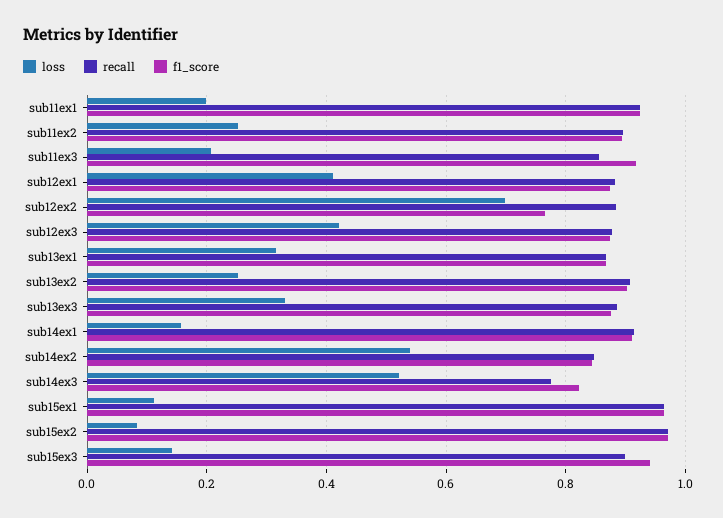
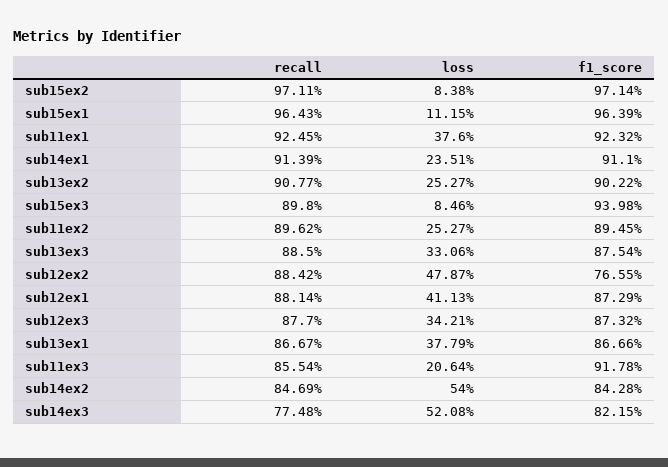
  {
    "loss": {
-     "sub11ex1": 0.2,
+     "sub11ex1": 0.376,
      "sub11ex2": 0.2527,
      "sub11ex3": 0.2064,
      "sub12ex1": 0.4113,
-     "sub12ex2": 0.7,
+     "sub12ex2": 0.4787,
-     "sub12ex3": 0.42,
+     "sub12ex3": 0.3421,
-     "sub13ex1": 0.32,
+     "sub13ex1": 0.3779,
      "sub13ex2": 0.2527,
      "sub13ex3": 0.3306,
-     "sub14ex1": 0.16,
+     "sub14ex1": 0.2351,
      "sub14ex2": 0.54,
      "sub14ex3": 0.5208,
      "sub15ex1": 0.1115,
      "sub15ex2": 0.0838,
-     "sub15ex3": 0.14
+     "sub15ex3": 0.0846
    },
    "recall": {
      "sub11ex1": 0.9245,
      "sub11ex2": 0.8962,
      "sub11ex3": 0.8554,
      "sub12ex1": 0.8814,
      "sub12ex2": 0.8842,
      "sub12ex3": 0.877,
      "sub13ex1": 0.8667,
      "sub13ex2": 0.9077,
      "sub13ex3": 0.885,
      "sub14ex1": 0.9139,
      "sub14ex2": 0.8469,
      "sub14ex3": 0.7748,
      "sub15ex1": 0.9643,
      "sub15ex2": 0.9711,
      "sub15ex3": 0.898
    },
    "f1_score": {
      "sub11ex1": 0.9232,
      "sub11ex2": 0.8945,
      "sub11ex3": 0.9178,
      "sub12ex1": 0.8729,
      "sub12ex2": 0.7655,
      "sub12ex3": 0.8732,
      "sub13ex1": 0.8666,
      "sub13ex2": 0.9022,
      "sub13ex3": 0.8754,
      "sub14ex1": 0.911,
      "sub14ex2": 0.8428,
      "sub14ex3": 0.8215,
      "sub15ex1": 0.9639,
      "sub15ex2": 0.9714,
      "sub15ex3": 0.9398
    }
  }

